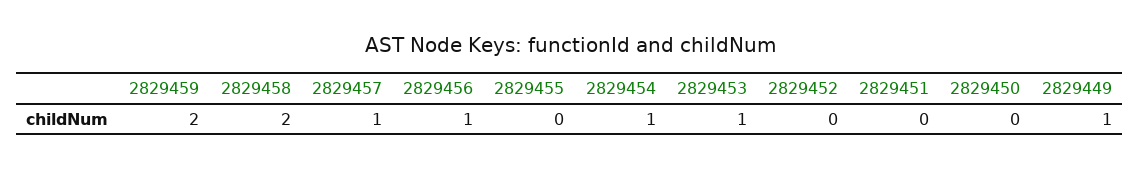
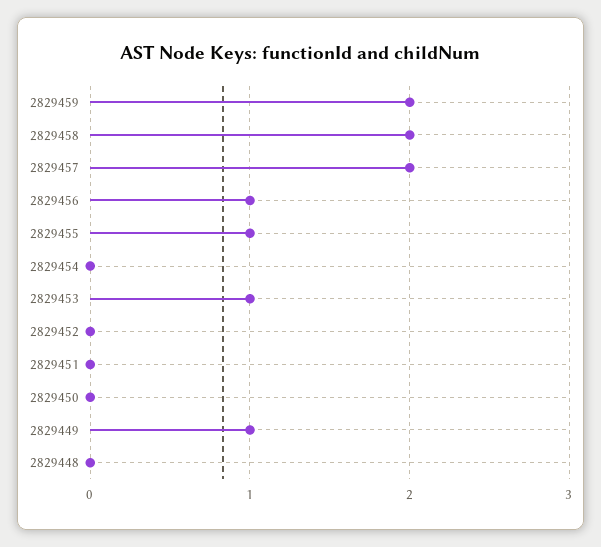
  {
    "2829459": 2,
    "2829458": 2,
-   "2829457": 1,
+   "2829457": 2,
    "2829456": 1,
-   "2829455": 0,
+   "2829455": 1,
-   "2829454": 1,
+   "2829454": 0,
    "2829453": 1,
    "2829452": 0,
    "2829451": 0,
    "2829450": 0,
-   "2829449": 1
+   "2829449": 1,
+   "2829448": 0
  }

